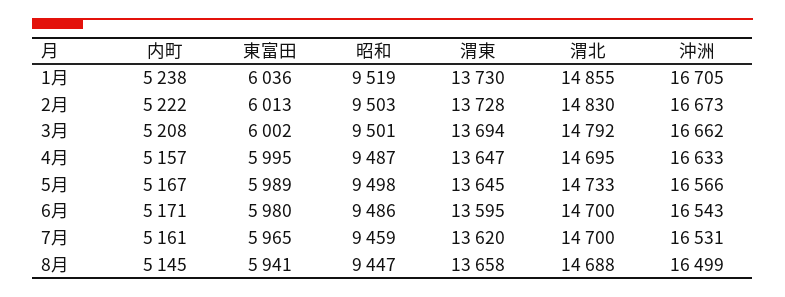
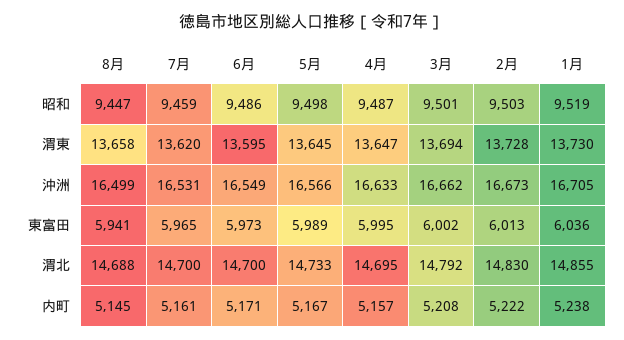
  {
    "内町": {
      "1月": 5238,
      "2月": 5222,
      "3月": 5208,
      "4月": 5157,
      "5月": 5167,
      "6月": 5171,
      "7月": 5161,
      "8月": 5145
    },
    "東富田": {
      "1月": 6036,
      "2月": 6013,
      "3月": 6002,
      "4月": 5995,
      "5月": 5989,
-     "6月": 5980,
+     "6月": 5973,
      "7月": 5965,
      "8月": 5941
    },
    "昭和": {
      "1月": 9519,
      "2月": 9503,
      "3月": 9501,
      "4月": 9487,
      "5月": 9498,
      "6月": 9486,
      "7月": 9459,
      "8月": 9447
    },
    "渭東": {
      "1月": 13730,
      "2月": 13728,
      "3月": 13694,
      "4月": 13647,
      "5月": 13645,
      "6月": 13595,
      "7月": 13620,
      "8月": 13658
    },
    "渭北": {
      "1月": 14855,
      "2月": 14830,
      "3月": 14792,
      "4月": 14695,
      "5月": 14733,
      "6月": 14700,
      "7月": 14700,
      "8月": 14688
    },
    "沖洲": {
      "1月": 16705,
      "2月": 16673,
      "3月": 16662,
      "4月": 16633,
      "5月": 16566,
-     "6月": 16543,
+     "6月": 16549,
      "7月": 16531,
      "8月": 16499
    }
  }

